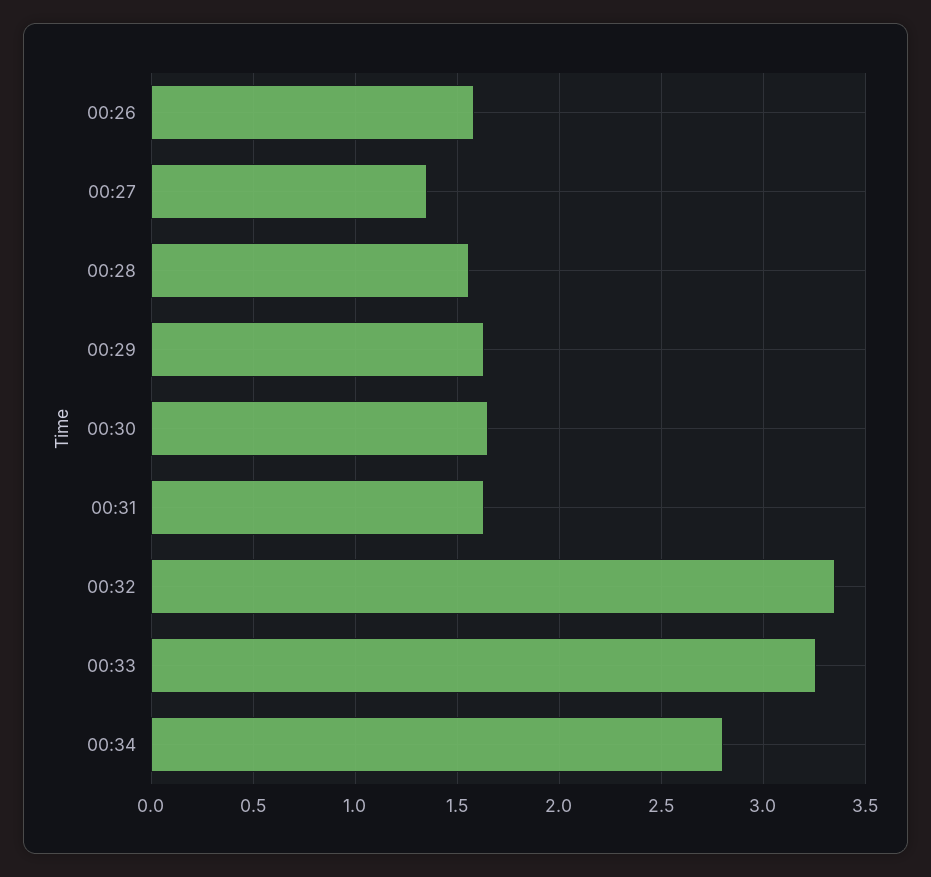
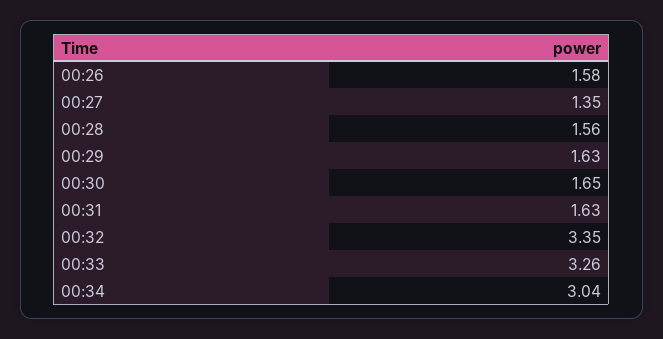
  {
    "00:26": 1.58,
    "00:27": 1.35,
    "00:28": 1.56,
    "00:29": 1.63,
    "00:30": 1.65,
    "00:31": 1.63,
    "00:32": 3.35,
    "00:33": 3.26,
-   "00:34": 2.8
+   "00:34": 3.04
  }

